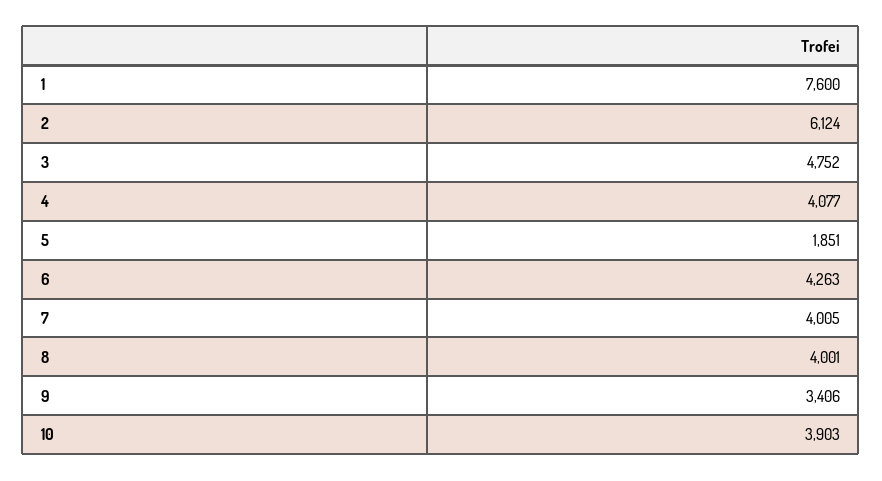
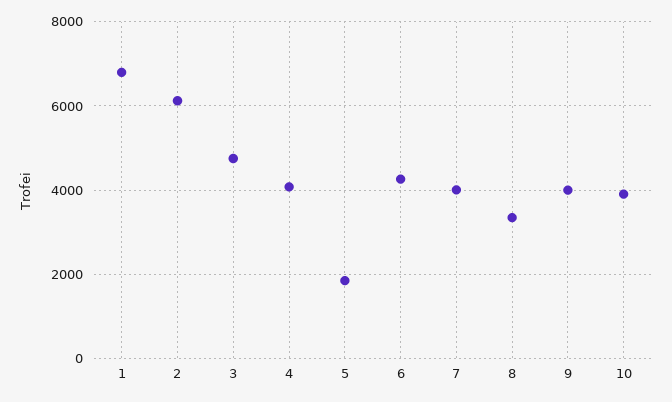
  {
-   "1": 7600,
+   "1": 6800,
    "2": 6124,
    "3": 4752,
    "4": 4077,
    "5": 1851,
    "6": 4263,
    "7": 4005,
-   "8": 4001,
+   "8": 3400,
-   "9": 3406,
+   "9": 4000,
    "10": 3903
  }

